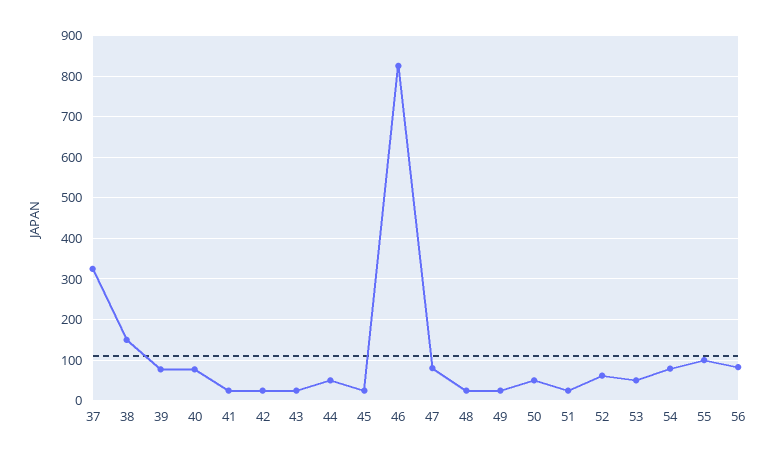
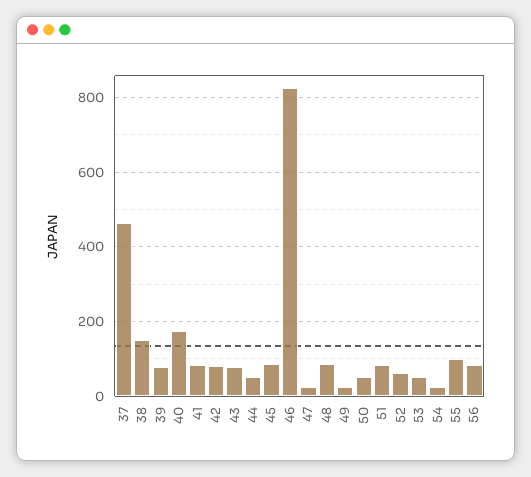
  {
-   "37": 320,
+   "37": 460,
    "38": 160,
    "39": 80,
-   "40": 80,
+   "40": 180,
-   "41": 20,
+   "41": 80,
-   "42": 20,
+   "42": 80,
-   "43": 20,
+   "43": 80,
    "44": 60,
-   "45": 20,
+   "45": 80,
    "46": 820,
-   "47": 80,
+   "47": 20,
-   "48": 20,
+   "48": 80,
    "49": 20,
    "50": 60,
-   "51": 20,
+   "51": 80,
    "52": 60,
    "53": 60,
-   "54": 80,
+   "54": 20,
    "55": 100,
    "56": 80
  }

